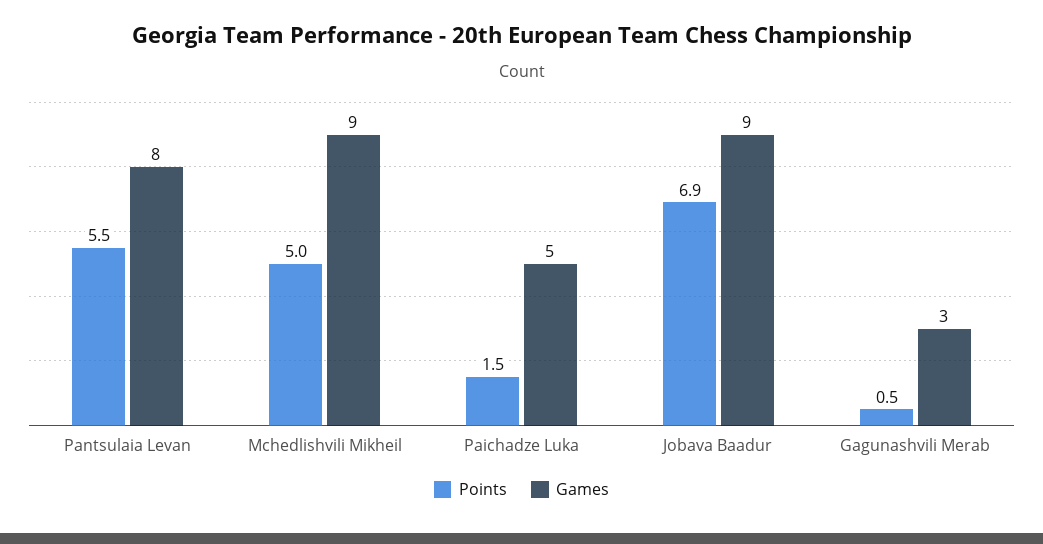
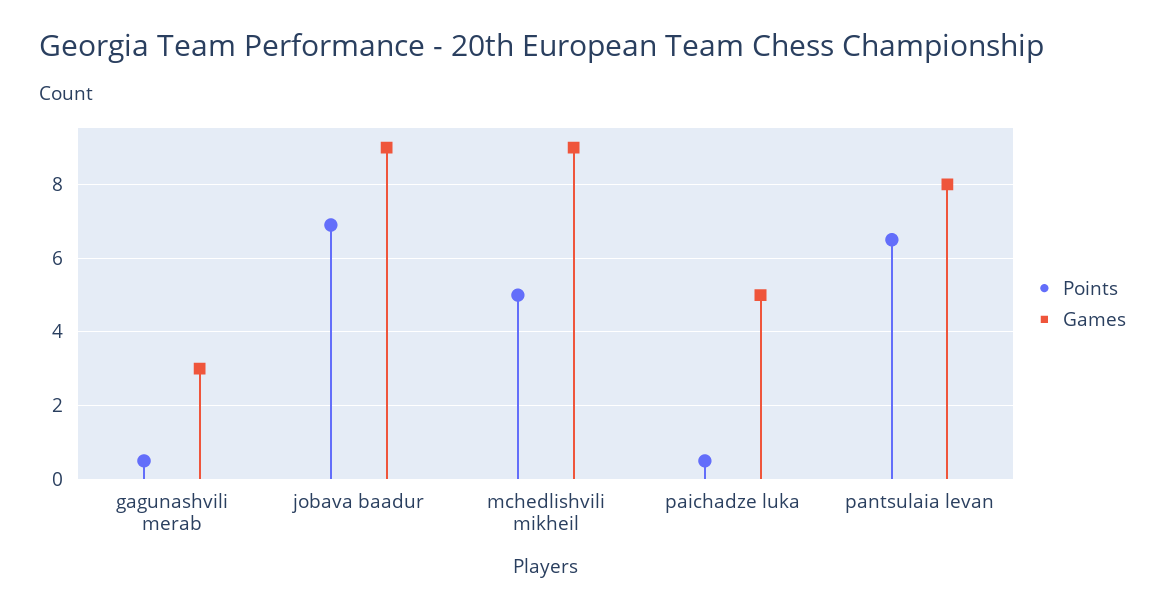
  {
    "Points": {
-     "Pantsulaia Levan": 5.5,
+     "Pantsulaia Levan": 6.5,
      "Mchedlishvili Mikheil": 5,
-     "Paichadze Luka": 1.5,
+     "Paichadze Luka": 0.5,
      "Jobava Baadur": 6.9,
      "Gagunashvili Merab": 0.5
    },
    "Games": {
      "Pantsulaia Levan": 8,
      "Mchedlishvili Mikheil": 9,
      "Paichadze Luka": 5,
      "Jobava Baadur": 9,
      "Gagunashvili Merab": 3
    }
  }

